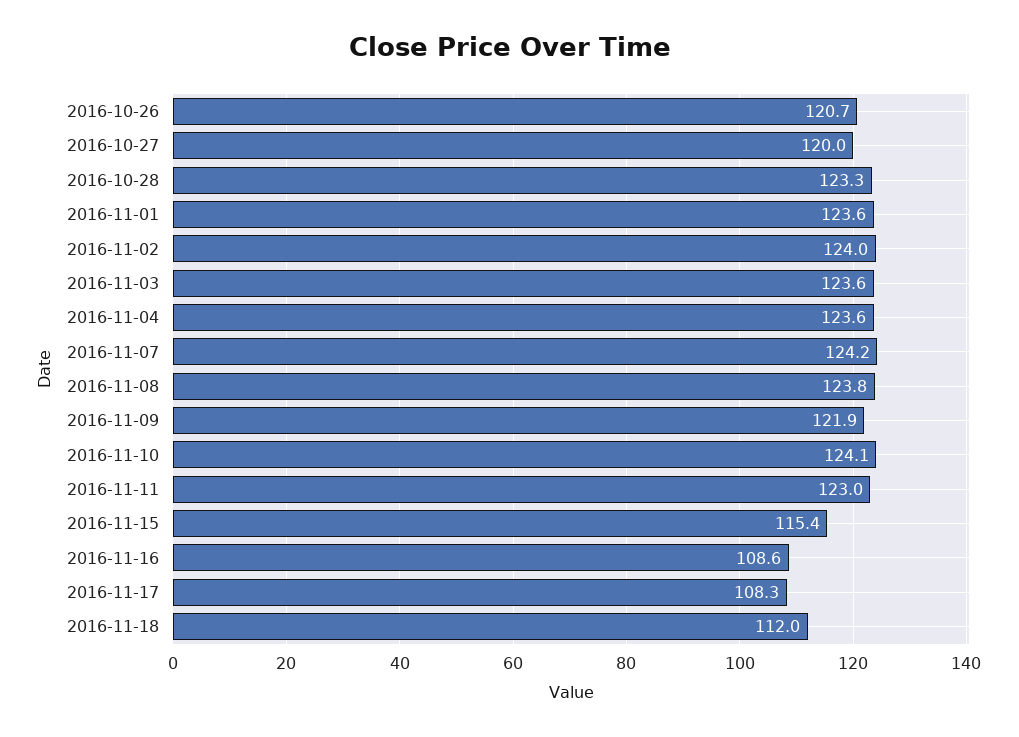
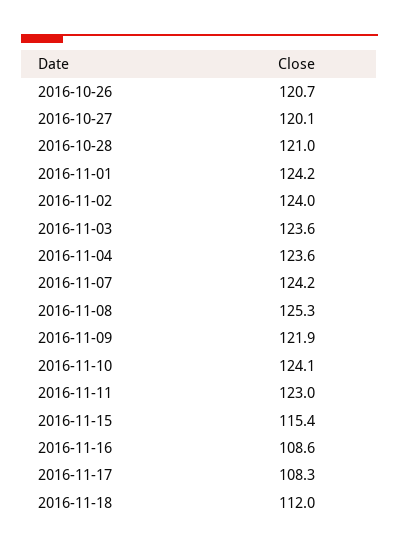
  {
    "2016-10-26": 120.7,
-   "2016-10-27": 120,
+   "2016-10-27": 120.1,
-   "2016-10-28": 123.3,
+   "2016-10-28": 121,
-   "2016-11-01": 123.6,
+   "2016-11-01": 124.2,
    "2016-11-02": 124,
    "2016-11-03": 123.6,
    "2016-11-04": 123.6,
    "2016-11-07": 124.2,
-   "2016-11-08": 123.8,
+   "2016-11-08": 125.3,
    "2016-11-09": 121.9,
    "2016-11-10": 124.1,
    "2016-11-11": 123,
    "2016-11-15": 115.4,
    "2016-11-16": 108.6,
    "2016-11-17": 108.3,
    "2016-11-18": 112
  }

